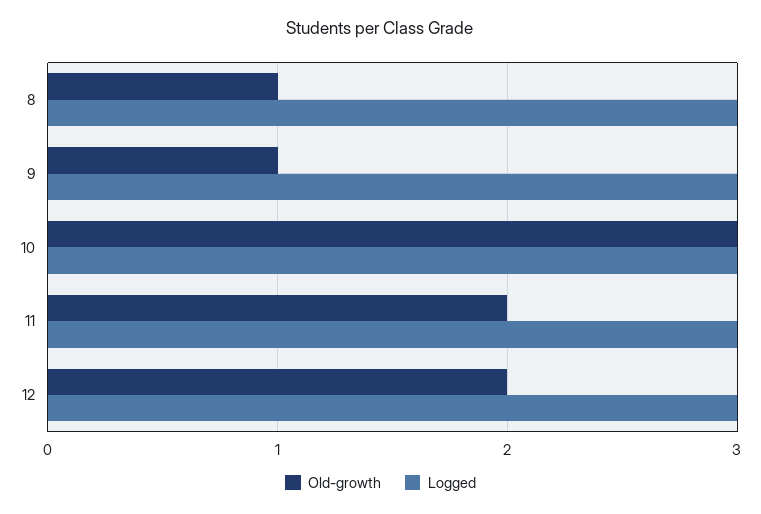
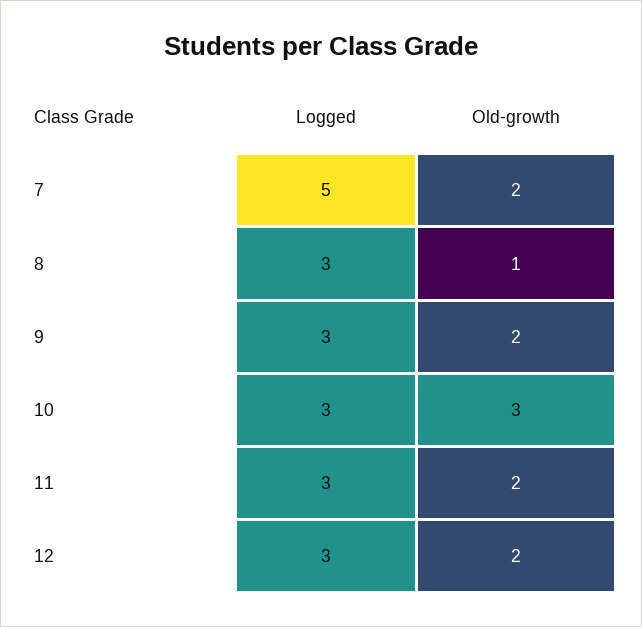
  {
    "Old-growth": {
      "8": 1,
-     "9": 1,
+     "9": 2,
      "10": 3,
      "11": 2,
-     "12": 2
+     "12": 2,
+     "7": 2
    },
    "Logged": {
      "8": 3,
      "9": 3,
      "10": 3,
      "11": 3,
-     "12": 3
+     "12": 3,
+     "7": 5
    }
  }

